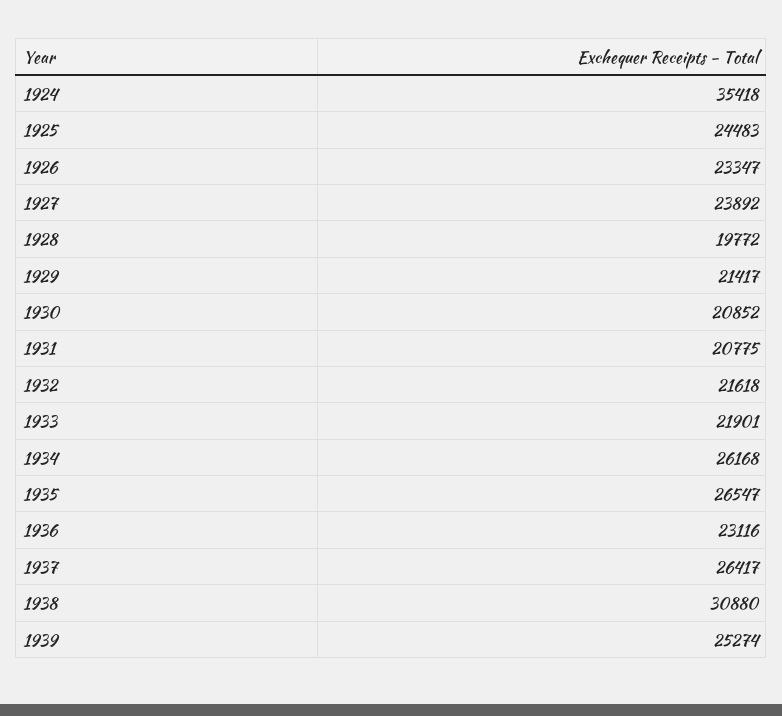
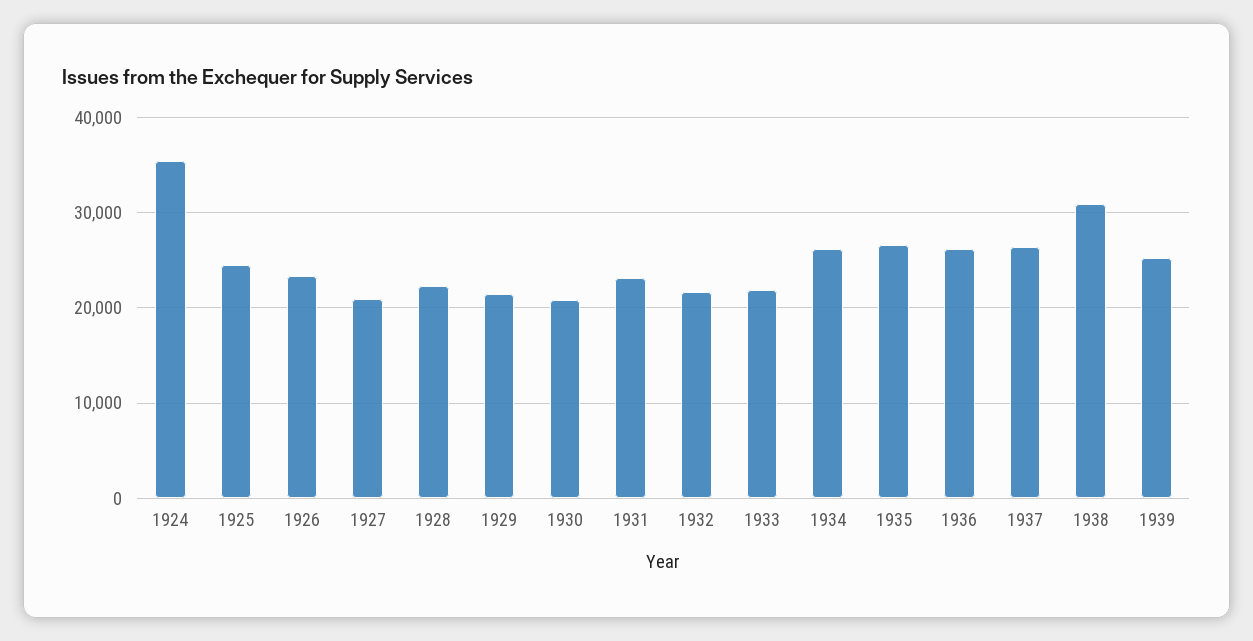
  {
    "1924": 35418,
    "1925": 24483,
    "1926": 23347,
-   "1927": 23892,
+   "1927": 21000,
-   "1928": 19772,
+   "1928": 22000,
    "1929": 21417,
    "1930": 20852,
-   "1931": 20775,
+   "1931": 23000,
    "1932": 21618,
    "1933": 21901,
    "1934": 26168,
    "1935": 26547,
-   "1936": 23116,
+   "1936": 26000,
    "1937": 26417,
    "1938": 30880,
    "1939": 25274
  }

